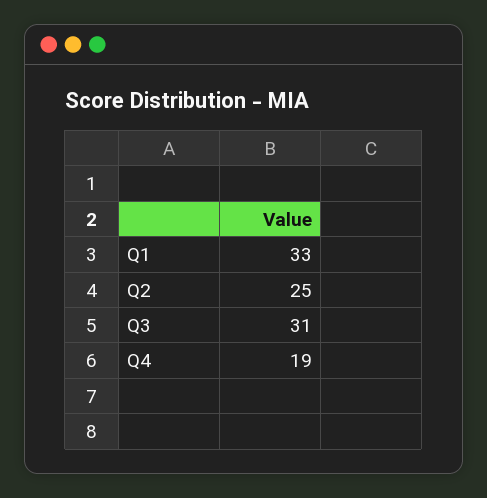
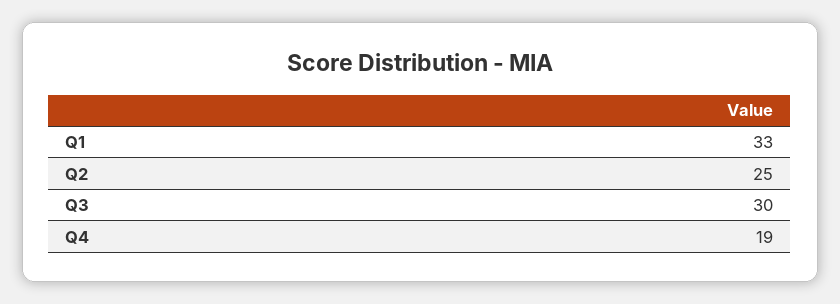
  {
    "Q1": 33,
    "Q2": 25,
-   "Q3": 31,
+   "Q3": 30,
    "Q4": 19
  }

